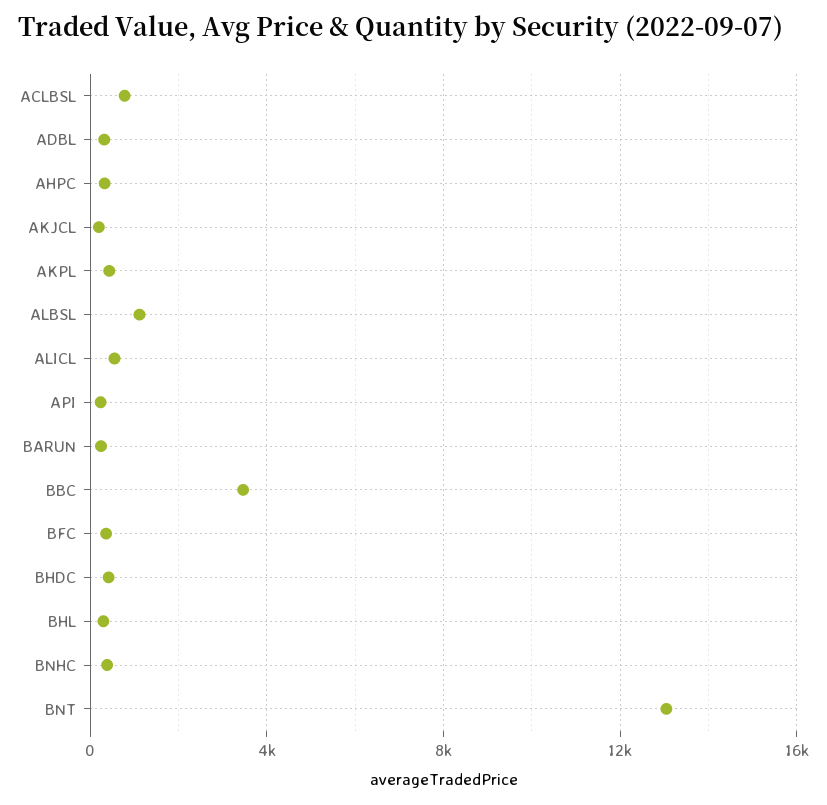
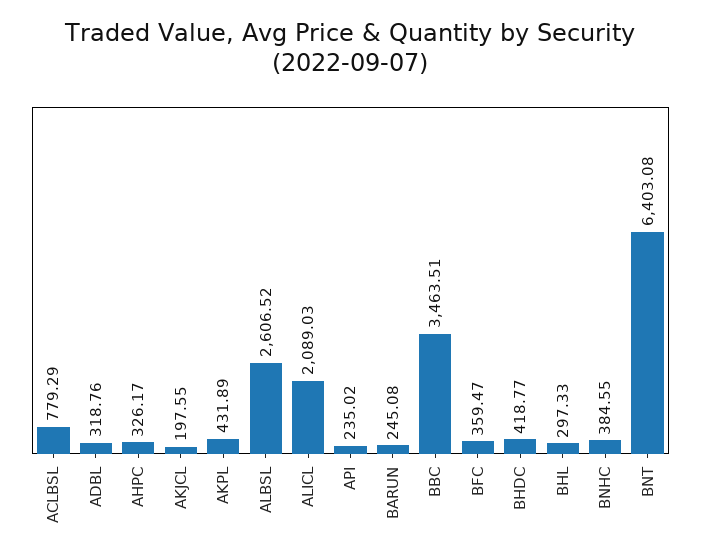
  {
    "ACLBSL": 779.29,
    "ADBL": 318.76,
    "AHPC": 326.17,
    "AKJCL": 197.55,
    "AKPL": 431.89,
-   "ALBSL": 1000,
+   "ALBSL": 2606.52,
-   "ALICL": 500,
+   "ALICL": 2089.03,
    "API": 235.02,
    "BARUN": 245.08,
    "BBC": 3463.51,
    "BFC": 359.47,
    "BHDC": 418.77,
    "BHL": 297.33,
    "BNHC": 384.55,
-   "BNT": 13000
+   "BNT": 6403.08
  }

